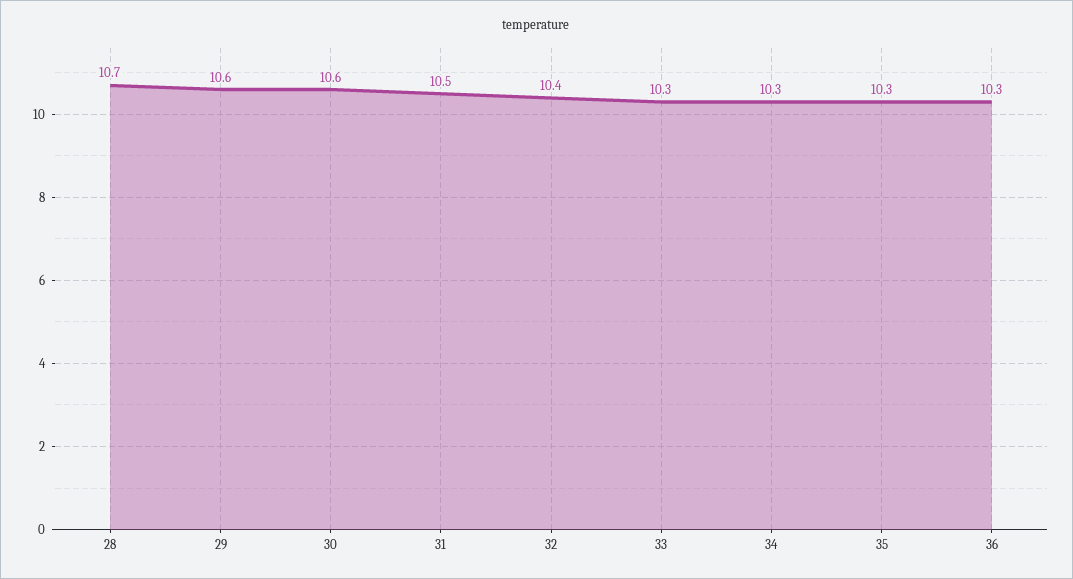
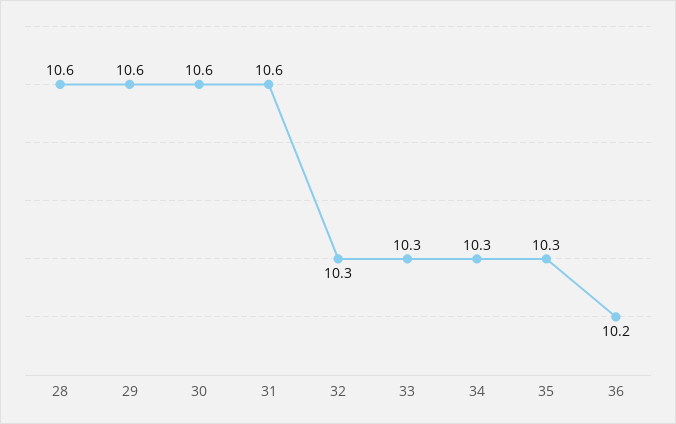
  {
-   "28": 10.7,
+   "28": 10.6,
    "29": 10.6,
    "30": 10.6,
-   "31": 10.5,
+   "31": 10.6,
-   "32": 10.4,
+   "32": 10.3,
    "33": 10.3,
    "34": 10.3,
    "35": 10.3,
-   "36": 10.3
+   "36": 10.2
  }

